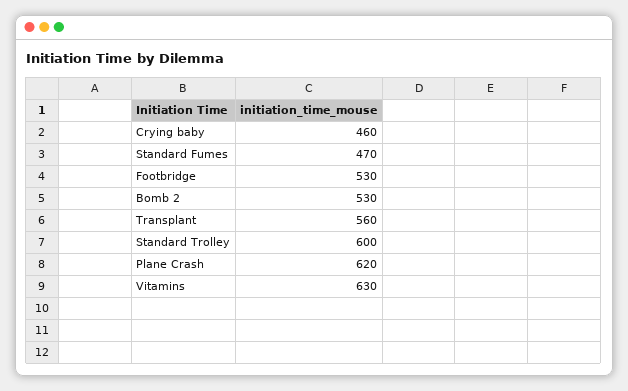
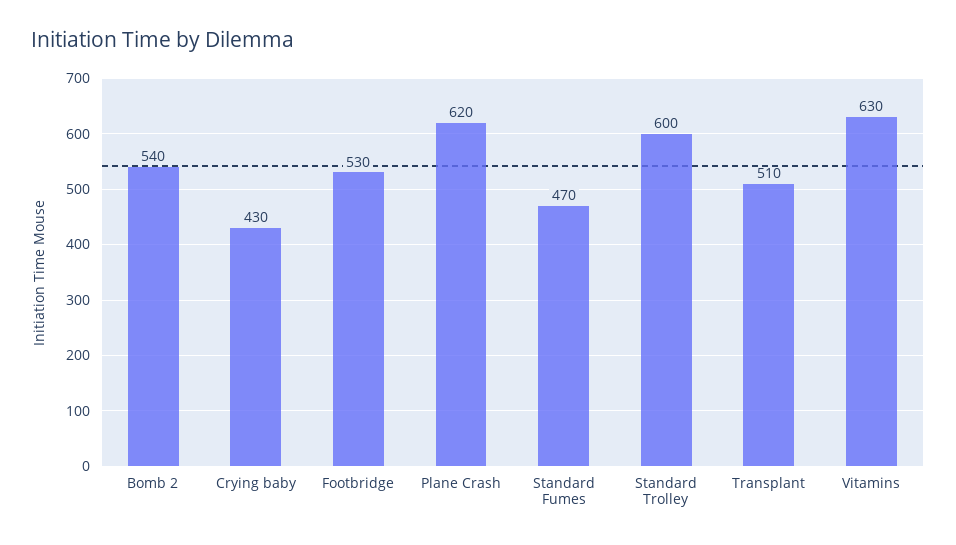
  {
-   "Crying baby": 460,
+   "Crying baby": 430,
    "Standard Fumes": 470,
    "Footbridge": 530,
-   "Bomb 2": 530,
+   "Bomb 2": 540,
-   "Transplant": 560,
+   "Transplant": 510,
    "Standard Trolley": 600,
    "Plane Crash": 620,
    "Vitamins": 630
  }

